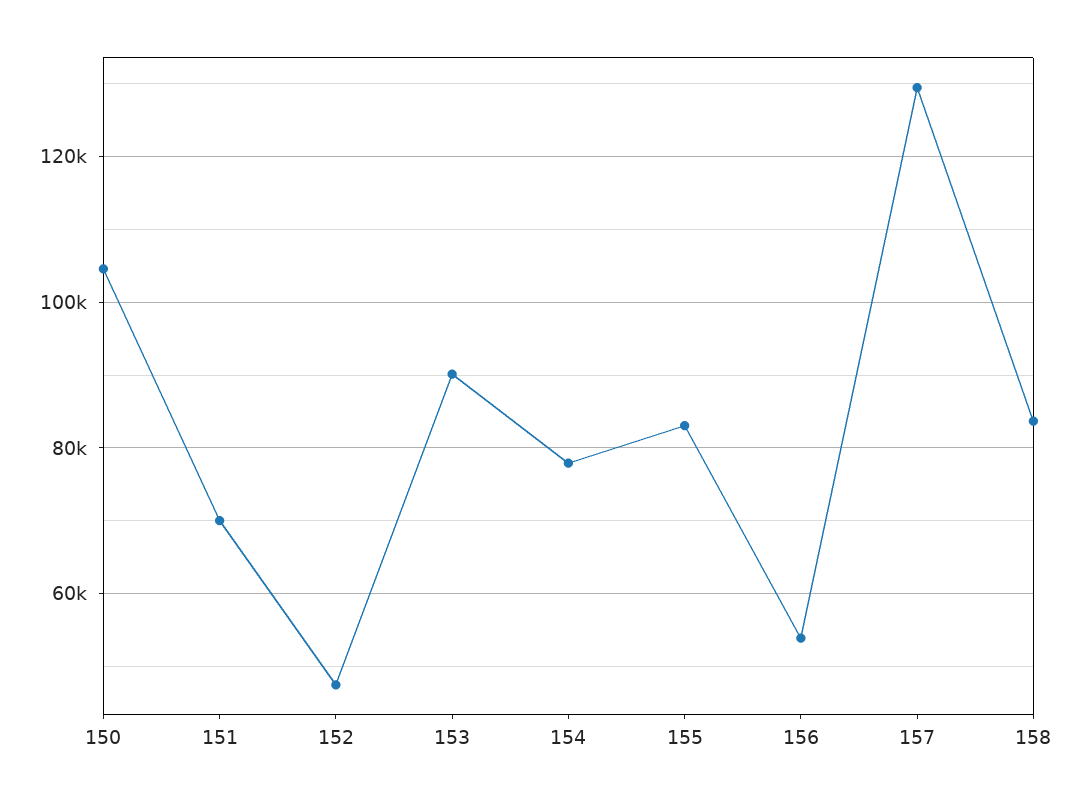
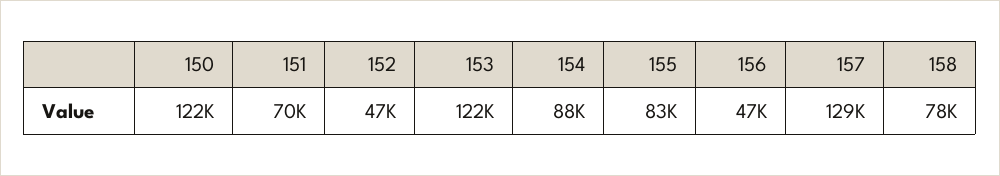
  {
-   "150": 104000,
+   "150": 122000,
    "151": 70000,
    "152": 47000,
-   "153": 90000,
+   "153": 122000,
-   "154": 78000,
+   "154": 88000,
    "155": 83000,
-   "156": 54000,
+   "156": 47000,
    "157": 129000,
-   "158": 84000
+   "158": 78000
  }

